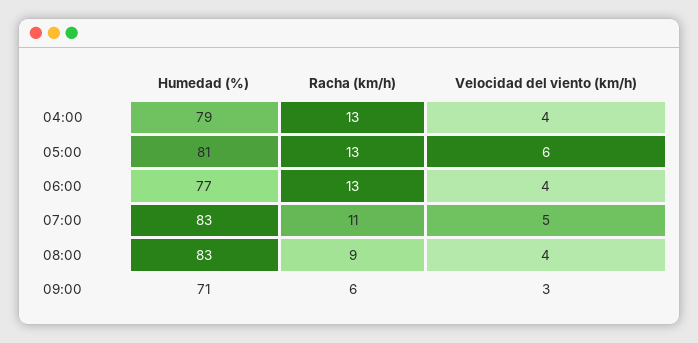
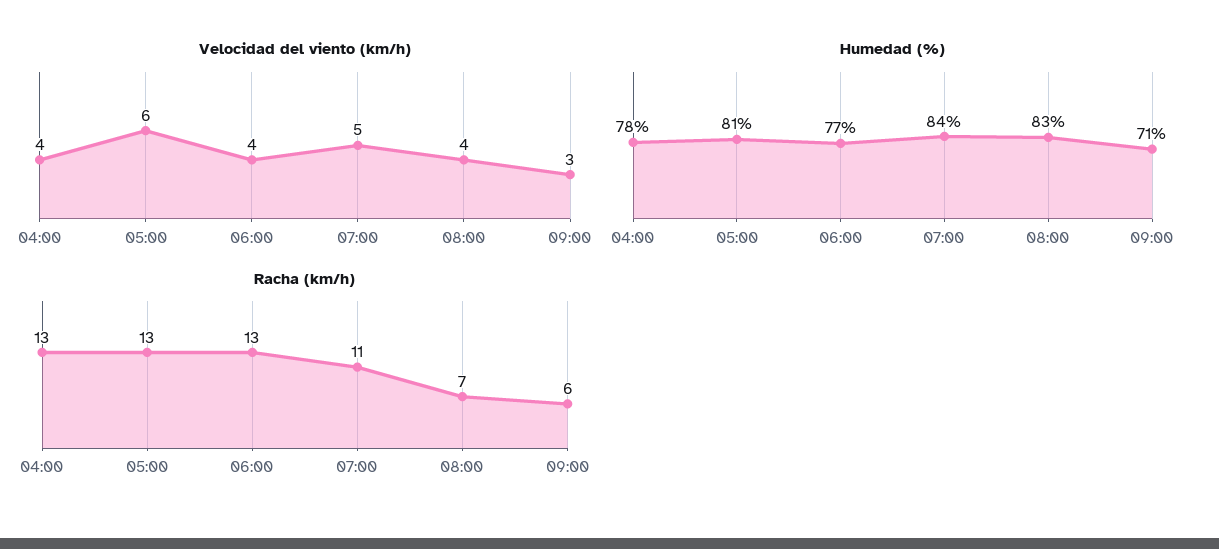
  {
    "Humedad (%)": {
-     "04:00": 79,
+     "04:00": 78,
      "05:00": 81,
      "06:00": 77,
-     "07:00": 83,
+     "07:00": 84,
      "08:00": 83,
      "09:00": 71
    },
    "Racha (km/h)": {
      "04:00": 13,
      "05:00": 13,
      "06:00": 13,
      "07:00": 11,
-     "08:00": 9,
+     "08:00": 7,
      "09:00": 6
    },
    "Velocidad del viento (km/h)": {
      "04:00": 4,
      "05:00": 6,
      "06:00": 4,
      "07:00": 5,
      "08:00": 4,
      "09:00": 3
    }
  }

